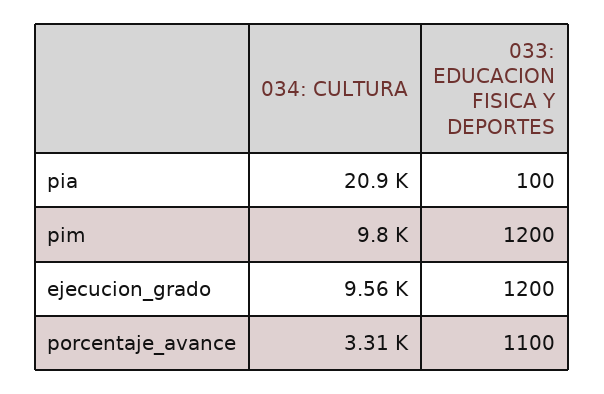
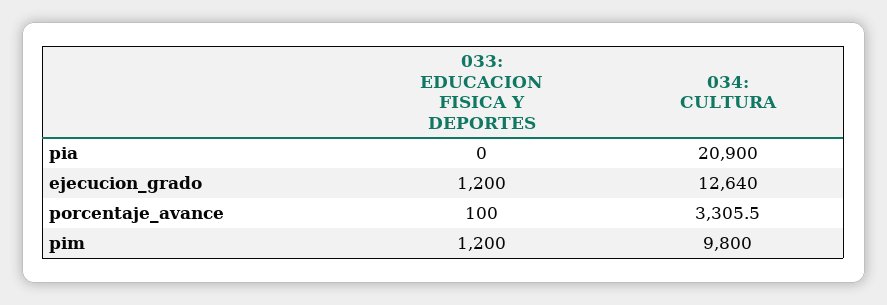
  {
    "034: CULTURA": {
      "pia": 20900,
      "pim": 9800,
-     "ejecucion_grado": 9560,
+     "ejecucion_grado": 12640,
      "porcentaje_avance": 3305.5
    },
    "033: EDUCACION FISICA Y DEPORTES": {
-     "pia": 100,
+     "pia": 0,
      "pim": 1200,
      "ejecucion_grado": 1200,
-     "porcentaje_avance": 1100
+     "porcentaje_avance": 100
    }
  }

